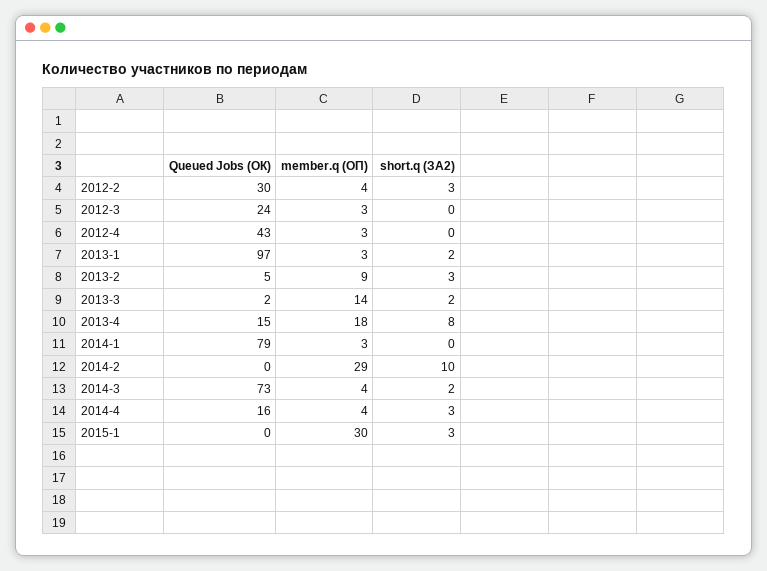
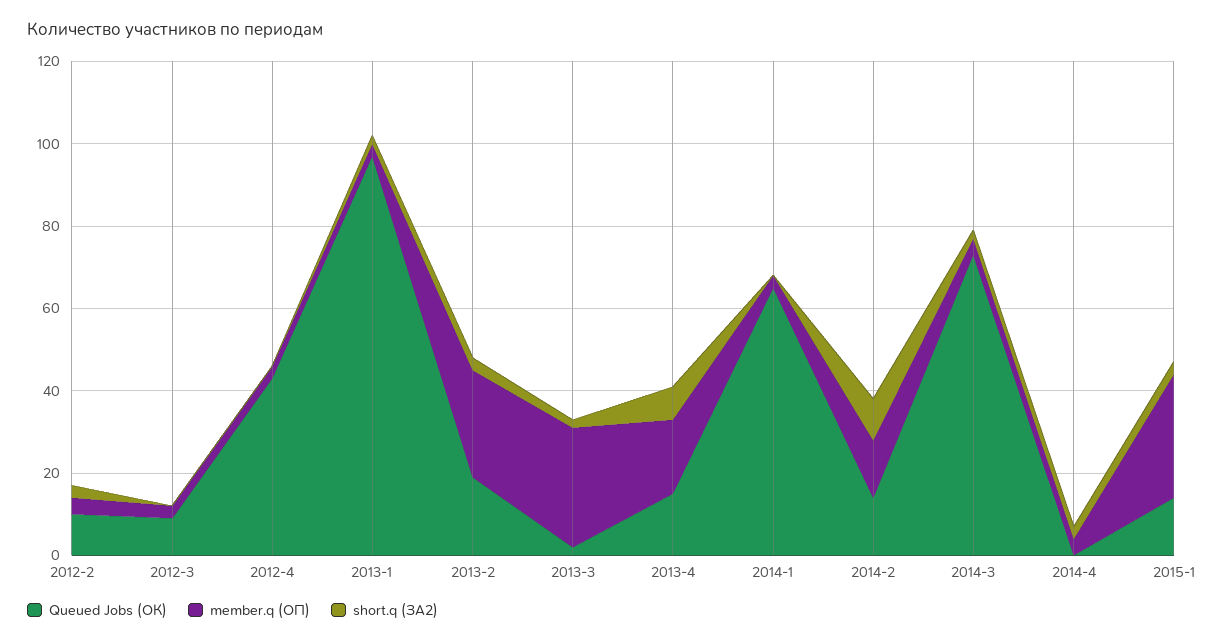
  {
    "Queued Jobs (ОК)": {
-     "2012-2": 30,
+     "2012-2": 10,
-     "2012-3": 24,
+     "2012-3": 10,
      "2012-4": 43,
      "2013-1": 97,
-     "2013-2": 5,
+     "2013-2": 20,
      "2013-3": 2,
      "2013-4": 15,
-     "2014-1": 79,
+     "2014-1": 65,
-     "2014-2": 0,
+     "2014-2": 15,
      "2014-3": 73,
-     "2014-4": 16,
+     "2014-4": 0,
-     "2015-1": 0
+     "2015-1": 15
    },
    "member.q (ОП)": {
      "2012-2": 4,
      "2012-3": 3,
      "2012-4": 3,
      "2013-1": 3,
-     "2013-2": 9,
+     "2013-2": 25,
-     "2013-3": 14,
+     "2013-3": 30,
      "2013-4": 18,
      "2014-1": 3,
-     "2014-2": 29,
+     "2014-2": 15,
      "2014-3": 4,
      "2014-4": 4,
      "2015-1": 30
    },
    "short.q (ЗА2)": {
      "2012-2": 3,
      "2012-3": 0,
      "2012-4": 0,
      "2013-1": 2,
      "2013-2": 3,
      "2013-3": 2,
      "2013-4": 8,
      "2014-1": 0,
      "2014-2": 10,
      "2014-3": 2,
      "2014-4": 3,
      "2015-1": 3
    }
  }

